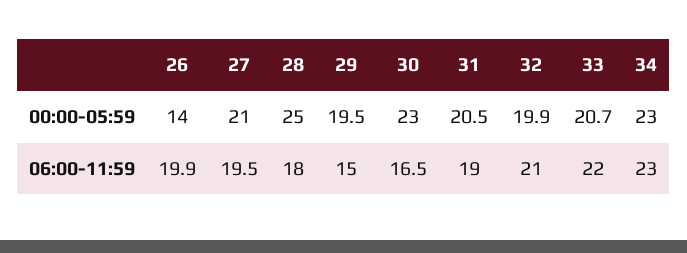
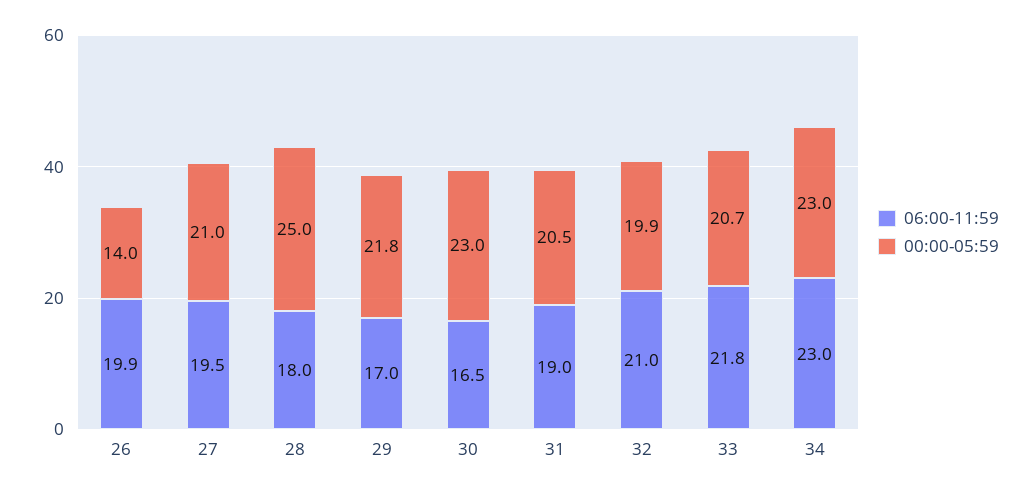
  {
    "00:00-05:59": {
      "26": 14,
      "27": 21,
      "28": 25,
-     "29": 19.5,
+     "29": 21.8,
      "30": 23,
      "31": 20.5,
      "32": 19.9,
      "33": 20.7,
      "34": 23
    },
    "06:00-11:59": {
      "26": 19.9,
      "27": 19.5,
      "28": 18,
-     "29": 15,
+     "29": 17,
      "30": 16.5,
      "31": 19,
      "32": 21,
-     "33": 22,
+     "33": 21.8,
      "34": 23
    }
  }

